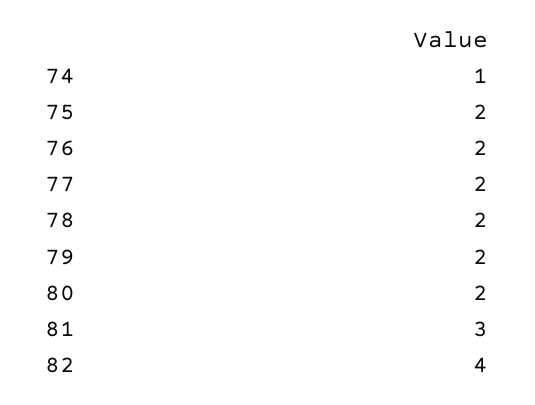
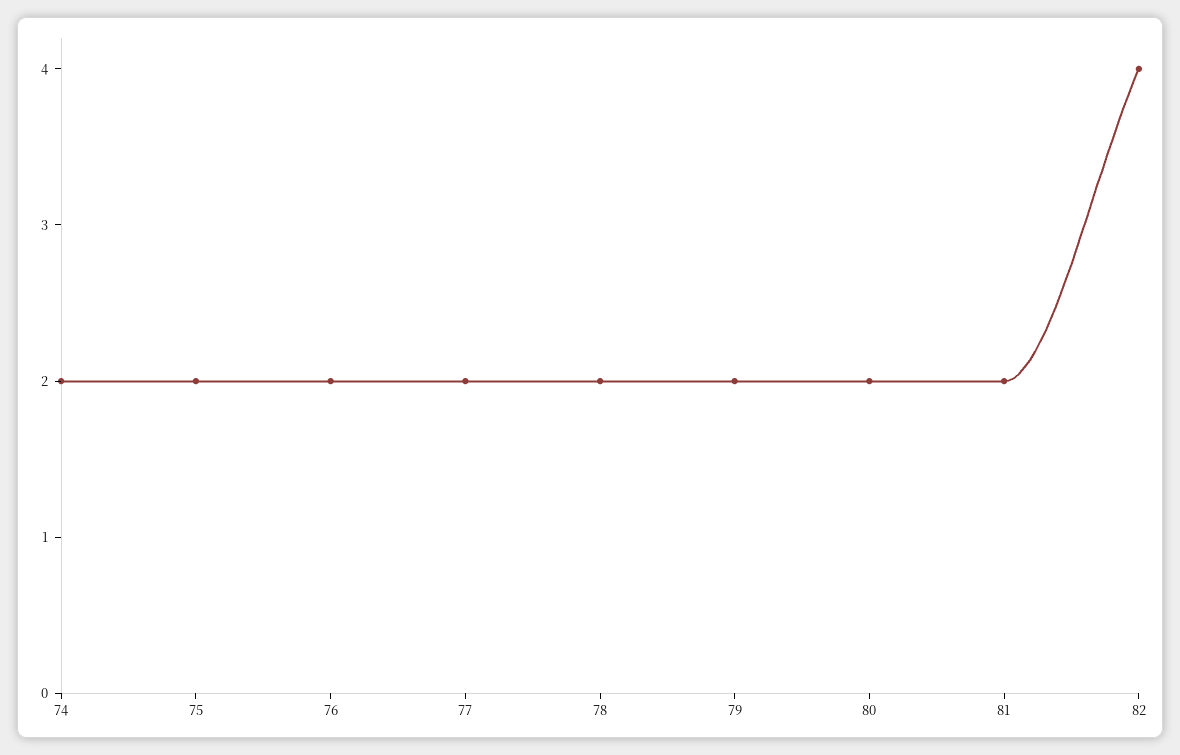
  {
-   "74": 1,
+   "74": 2,
    "75": 2,
    "76": 2,
    "77": 2,
    "78": 2,
    "79": 2,
    "80": 2,
-   "81": 3,
+   "81": 2,
    "82": 4
  }

